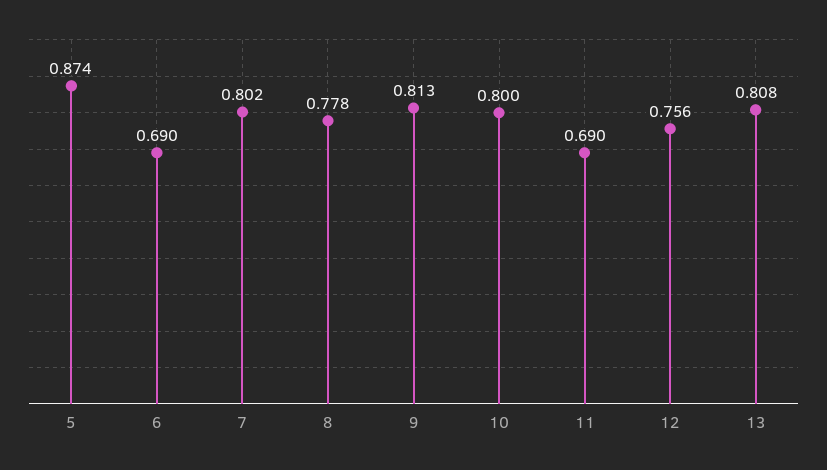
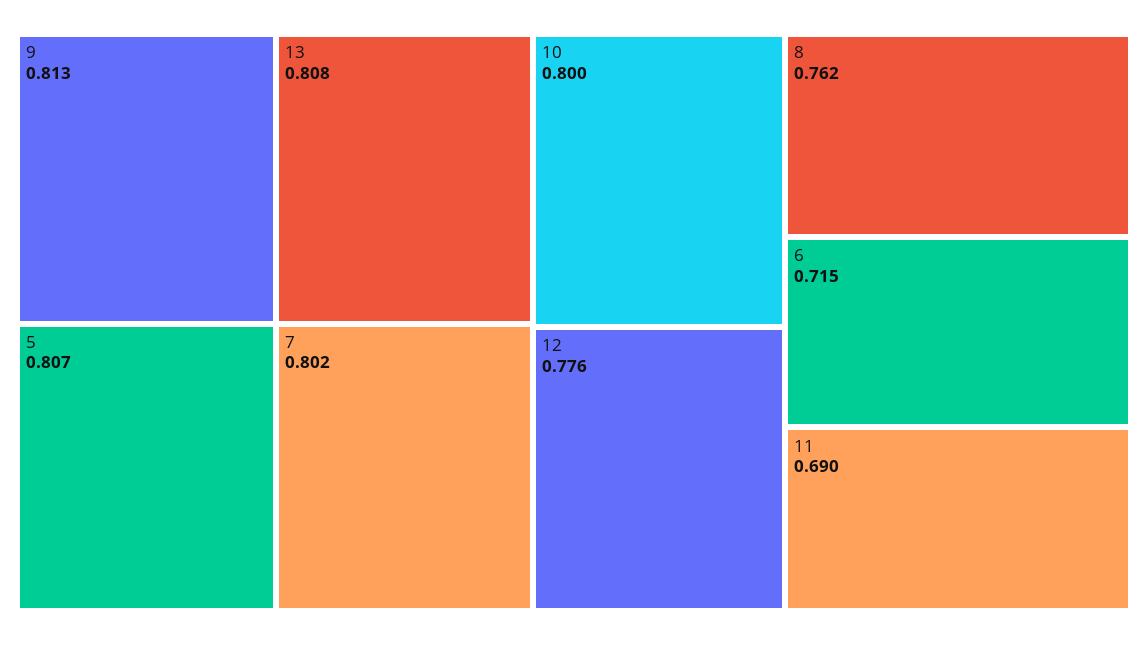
  {
-   "5": 0.874,
+   "5": 0.807,
-   "6": 0.69,
+   "6": 0.715,
    "7": 0.802,
-   "8": 0.778,
+   "8": 0.762,
    "9": 0.813,
    "10": 0.8,
    "11": 0.69,
-   "12": 0.756,
+   "12": 0.776,
    "13": 0.808
  }

